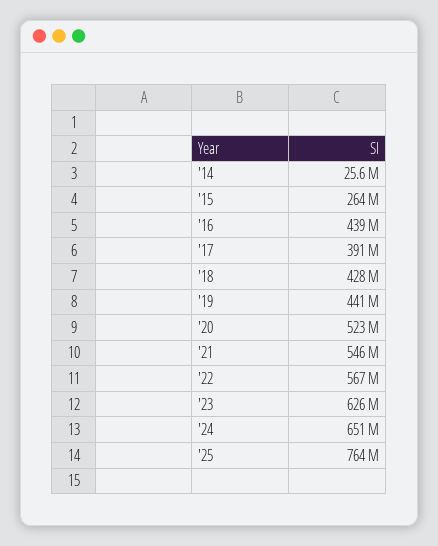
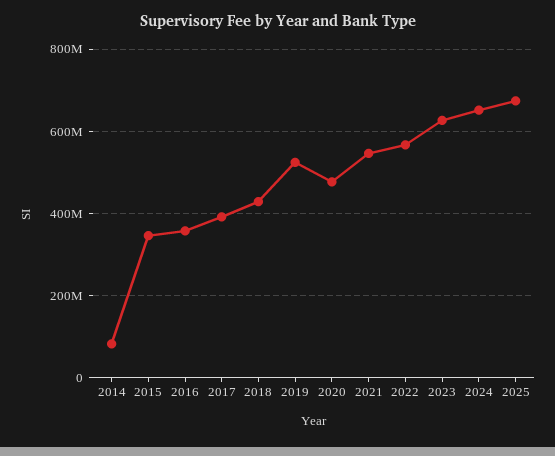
  {
-   "'14": 25600000,
+   "'14": 80000000,
-   "'15": 264000000,
+   "'15": 340000000,
-   "'16": 439000000,
+   "'16": 360000000,
    "'17": 391000000,
    "'18": 428000000,
-   "'19": 441000000,
+   "'19": 520000000,
-   "'20": 523000000,
+   "'20": 480000000,
    "'21": 546000000,
    "'22": 567000000,
    "'23": 626000000,
    "'24": 651000000,
-   "'25": 764000000
+   "'25": 680000000
  }

